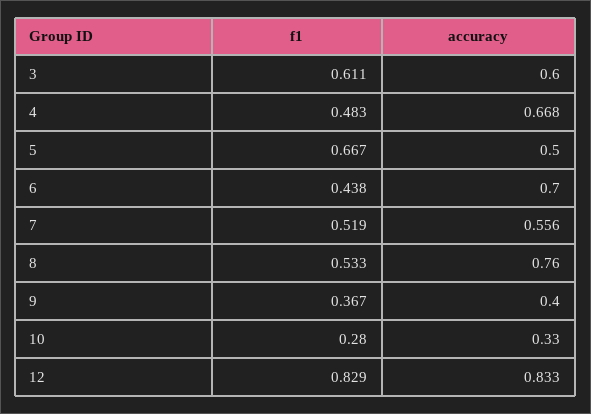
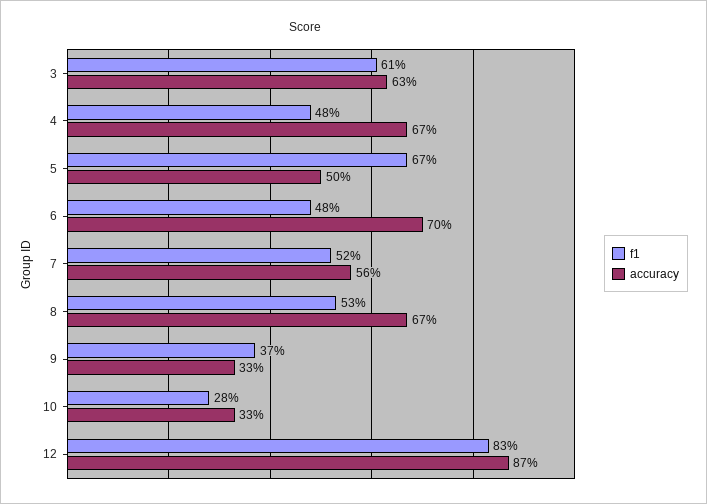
  {
    "f1": {
      "3": 0.611,
      "4": 0.483,
      "5": 0.667,
-     "6": 0.438,
+     "6": 0.48,
      "7": 0.519,
      "8": 0.533,
      "9": 0.367,
      "10": 0.28,
      "12": 0.829
    },
    "accuracy": {
-     "3": 0.6,
+     "3": 0.63,
      "4": 0.668,
      "5": 0.5,
      "6": 0.7,
      "7": 0.556,
-     "8": 0.76,
+     "8": 0.67,
-     "9": 0.4,
+     "9": 0.33,
      "10": 0.33,
-     "12": 0.833
+     "12": 0.87
    }
  }

